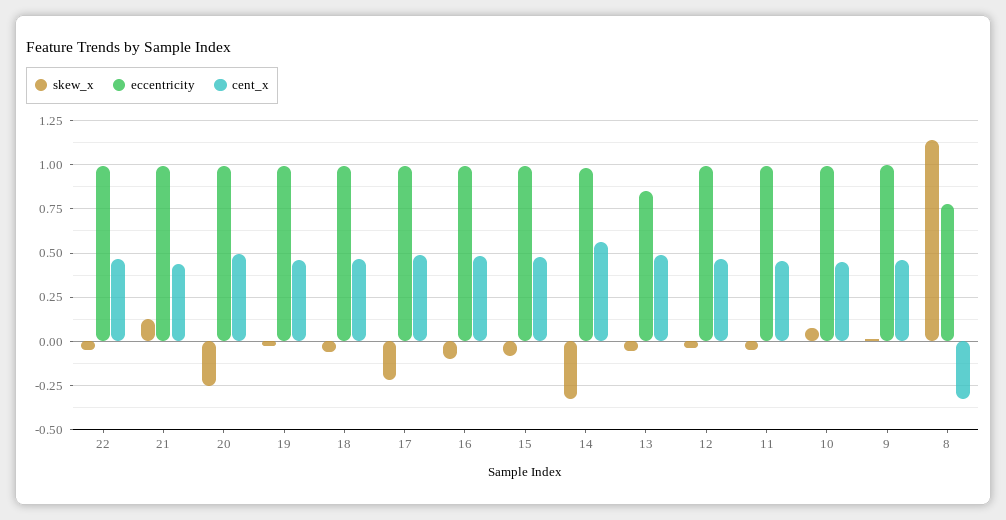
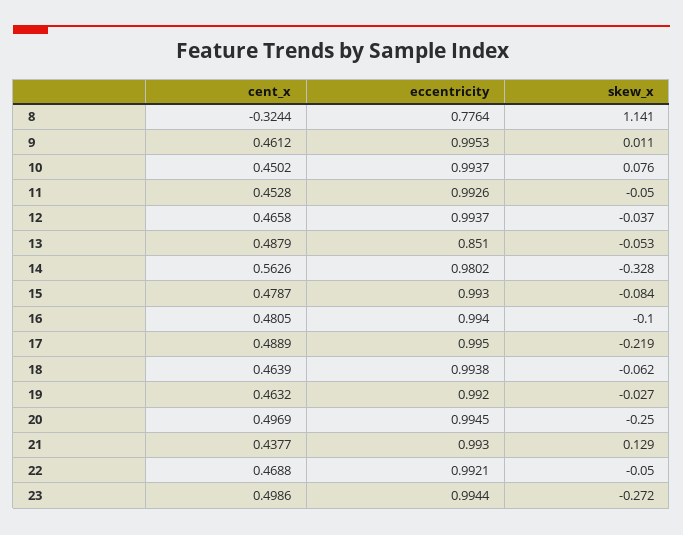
  {
    "skew_x": {
      "22": -0.05,
      "21": 0.129,
      "20": -0.25,
      "19": -0.027,
      "18": -0.062,
      "17": -0.219,
      "16": -0.1,
      "15": -0.084,
      "14": -0.328,
      "13": -0.053,
      "12": -0.037,
      "11": -0.05,
      "10": 0.076,
      "9": 0.011,
-     "8": 1.141
+     "8": 1.141,
+     "23": -0.272
    },
    "eccentricity": {
      "22": 0.9921,
      "21": 0.993,
      "20": 0.9945,
      "19": 0.992,
      "18": 0.9938,
      "17": 0.995,
      "16": 0.994,
      "15": 0.993,
      "14": 0.9802,
      "13": 0.851,
      "12": 0.9937,
      "11": 0.9926,
      "10": 0.9937,
      "9": 0.9953,
-     "8": 0.7764
+     "8": 0.7764,
+     "23": 0.9944
    },
    "cent_x": {
      "22": 0.4688,
      "21": 0.4377,
      "20": 0.4969,
      "19": 0.4632,
      "18": 0.4639,
      "17": 0.4889,
      "16": 0.4805,
      "15": 0.4787,
      "14": 0.5626,
      "13": 0.4879,
      "12": 0.4658,
      "11": 0.4528,
      "10": 0.4502,
      "9": 0.4612,
-     "8": -0.3244
+     "8": -0.3244,
+     "23": 0.4986
    }
  }

